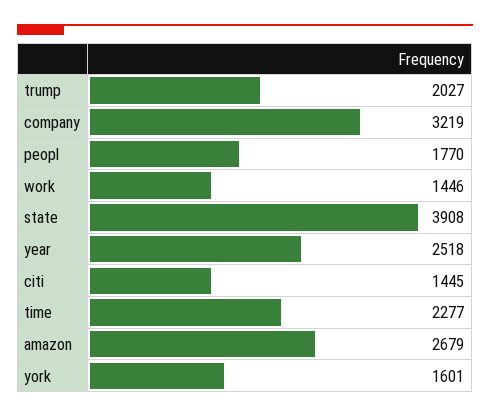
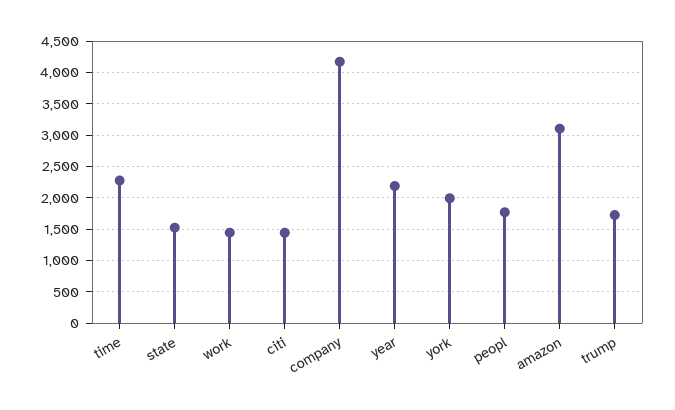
  {
-   "trump": 2027,
+   "trump": 1700,
-   "company": 3219,
+   "company": 4200,
    "peopl": 1770,
    "work": 1446,
-   "state": 3908,
+   "state": 1500,
-   "year": 2518,
+   "year": 2200,
    "citi": 1445,
    "time": 2277,
-   "amazon": 2679,
+   "amazon": 3100,
-   "york": 1601
+   "york": 2000
  }

